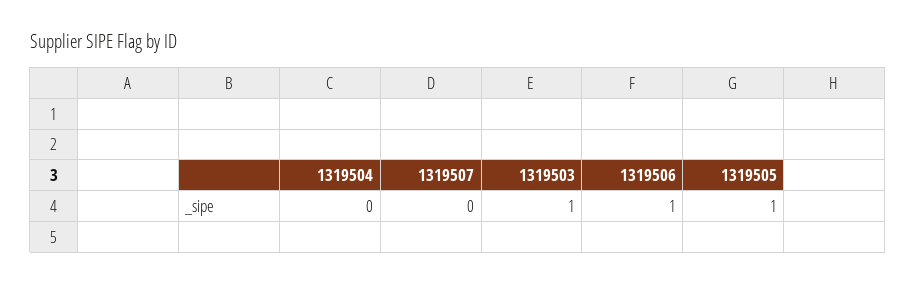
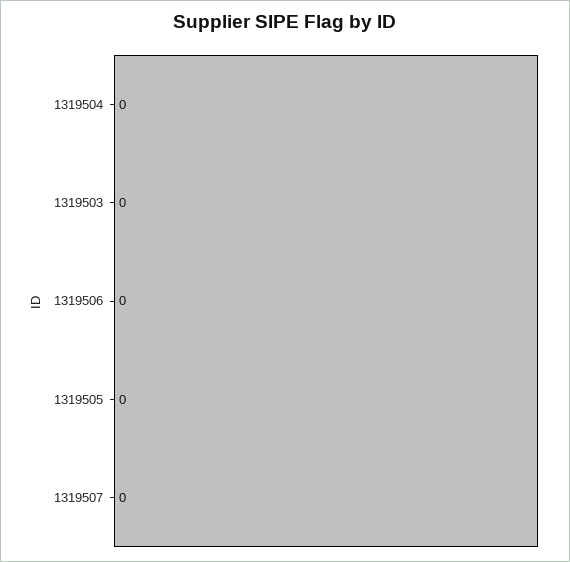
  {
    "1319504": 0,
    "1319507": 0,
-   "1319503": 1,
+   "1319503": 0,
-   "1319506": 1,
+   "1319506": 0,
-   "1319505": 1
+   "1319505": 0
  }

